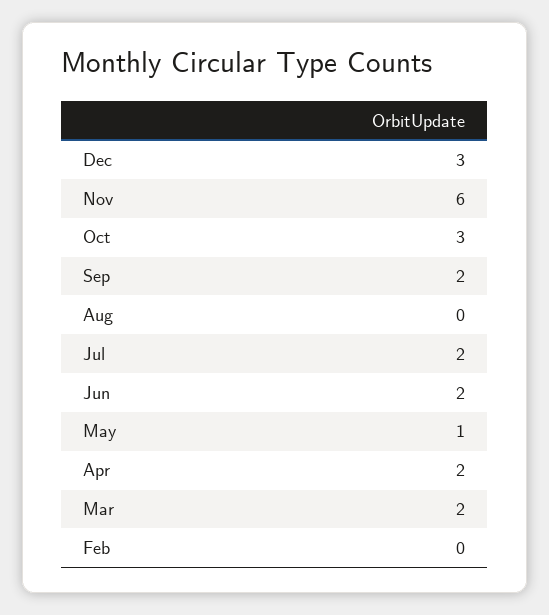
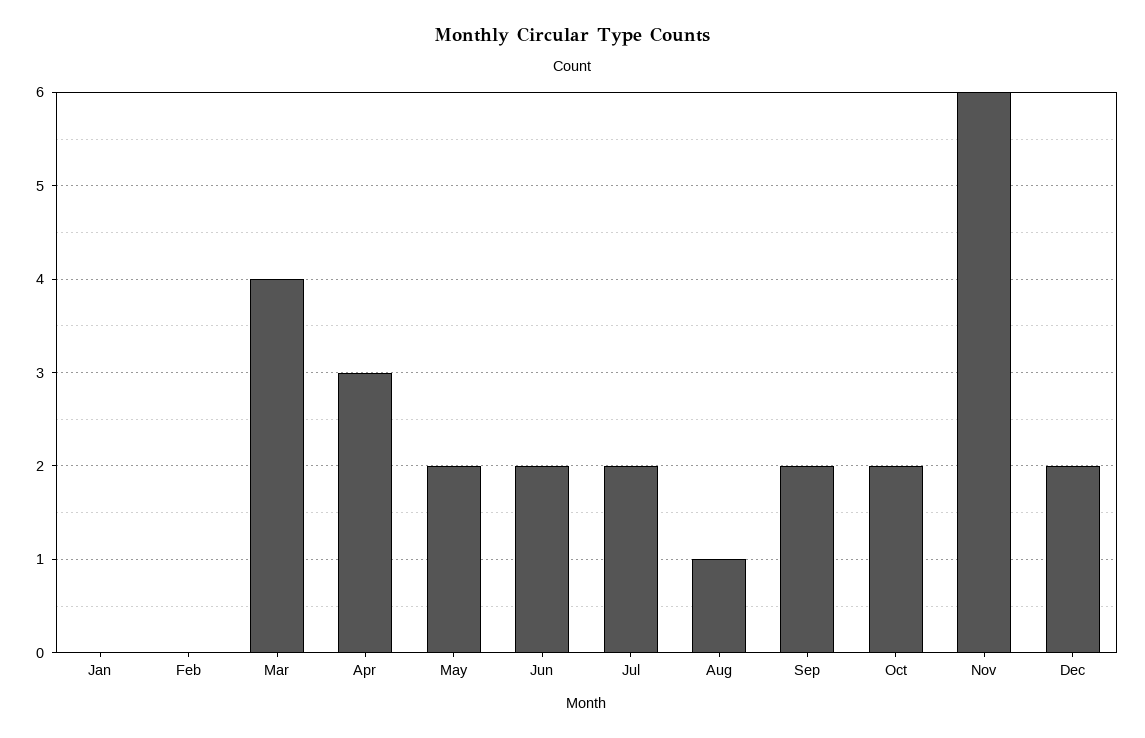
  {
-   "Dec": 3,
+   "Dec": 2,
    "Nov": 6,
-   "Oct": 3,
+   "Oct": 2,
    "Sep": 2,
-   "Aug": 0,
+   "Aug": 1,
    "Jul": 2,
    "Jun": 2,
-   "May": 1,
+   "May": 2,
-   "Apr": 2,
+   "Apr": 3,
-   "Mar": 2,
+   "Mar": 4,
-   "Feb": 0
+   "Feb": 0,
+   "Jan": 0
  }

